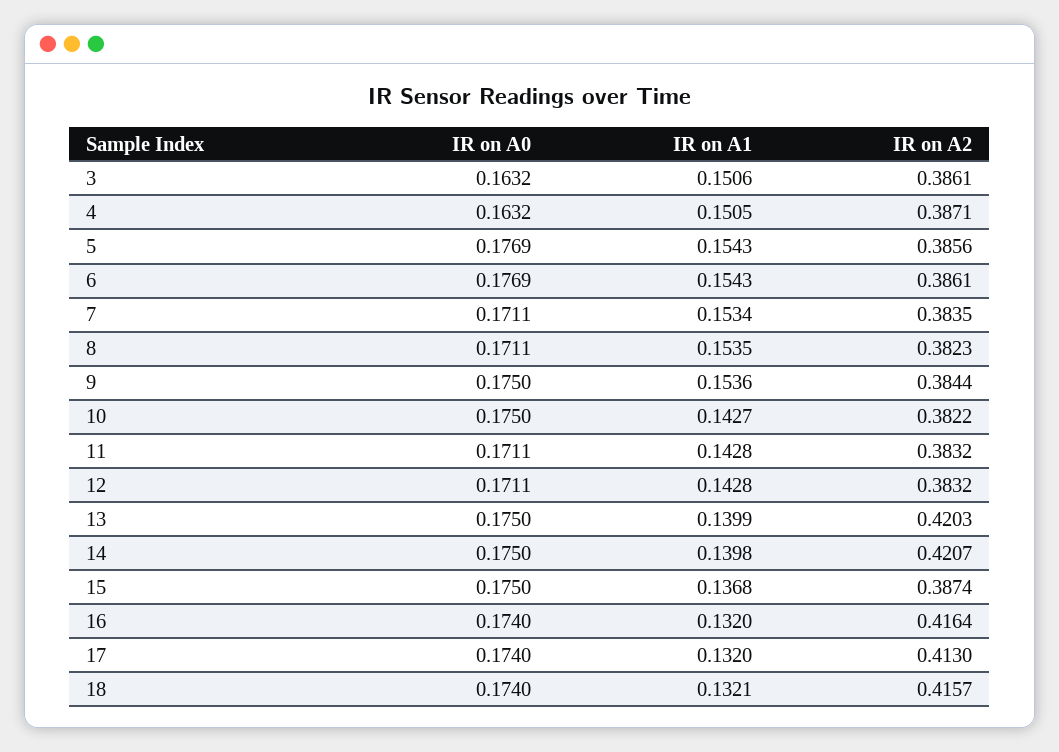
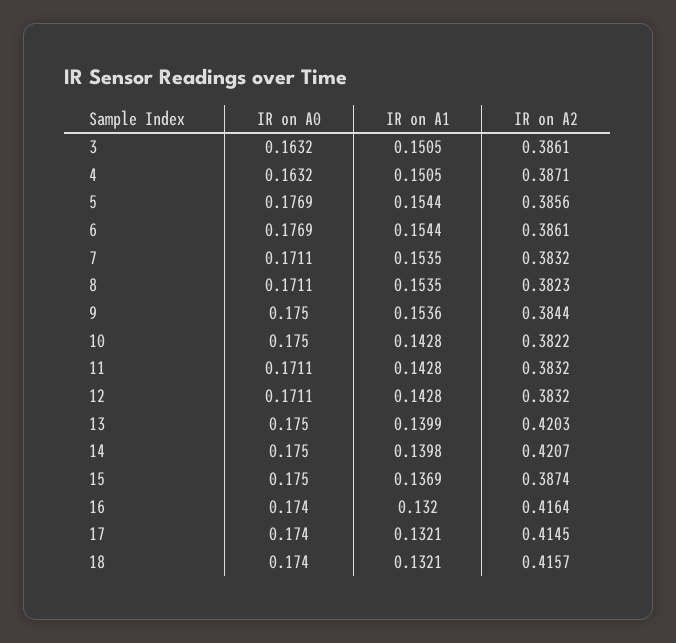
  {
    "IR on A0": {
      "3": 0.1632,
      "4": 0.1632,
      "5": 0.1769,
      "6": 0.1769,
      "7": 0.1711,
      "8": 0.1711,
      "9": 0.175,
      "10": 0.175,
      "11": 0.1711,
      "12": 0.1711,
      "13": 0.175,
      "14": 0.175,
      "15": 0.175,
      "16": 0.174,
      "17": 0.174,
      "18": 0.174
    },
    "IR on A1": {
-     "3": 0.1506,
+     "3": 0.1505,
      "4": 0.1505,
-     "5": 0.1543,
+     "5": 0.1544,
-     "6": 0.1543,
+     "6": 0.1544,
-     "7": 0.1534,
+     "7": 0.1535,
      "8": 0.1535,
      "9": 0.1536,
-     "10": 0.1427,
+     "10": 0.1428,
      "11": 0.1428,
      "12": 0.1428,
      "13": 0.1399,
      "14": 0.1398,
-     "15": 0.1368,
+     "15": 0.1369,
      "16": 0.132,
-     "17": 0.132,
+     "17": 0.1321,
      "18": 0.1321
    },
    "IR on A2": {
      "3": 0.3861,
      "4": 0.3871,
      "5": 0.3856,
      "6": 0.3861,
-     "7": 0.3835,
+     "7": 0.3832,
      "8": 0.3823,
      "9": 0.3844,
      "10": 0.3822,
      "11": 0.3832,
      "12": 0.3832,
      "13": 0.4203,
      "14": 0.4207,
      "15": 0.3874,
      "16": 0.4164,
-     "17": 0.413,
+     "17": 0.4145,
      "18": 0.4157
    }
  }

